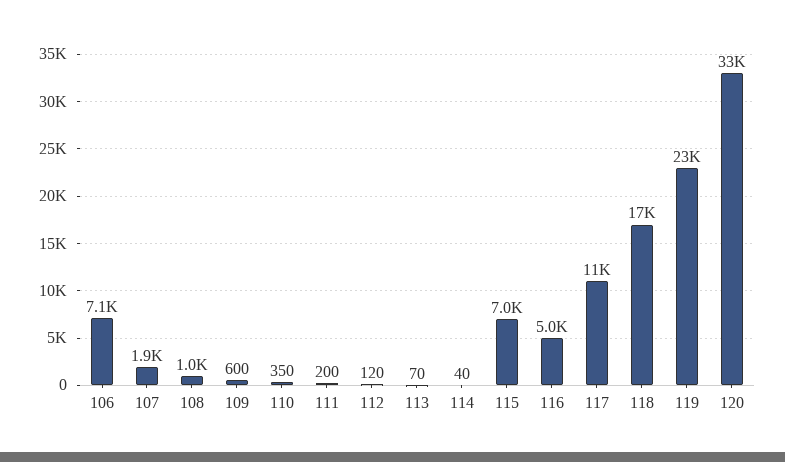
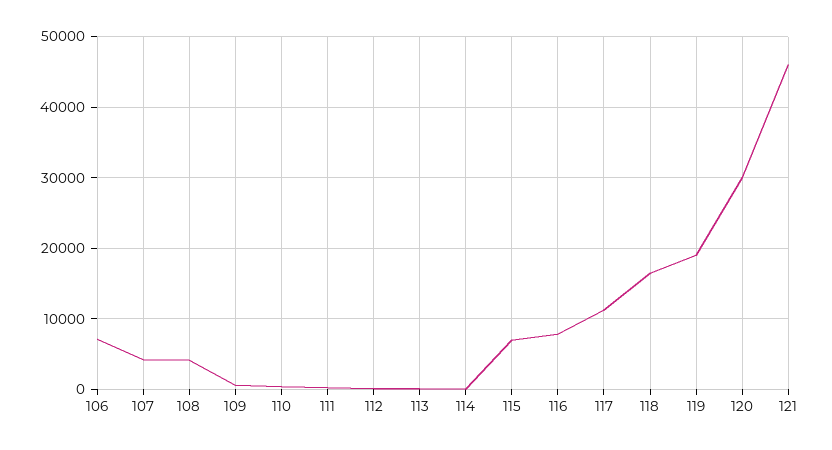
  {
    "106": 7100,
-   "107": 1900,
+   "107": 4000,
-   "108": 1000,
+   "108": 4000,
    "109": 600,
    "110": 350,
    "111": 200,
    "112": 120,
    "113": 70,
    "114": 40,
    "115": 7000,
-   "116": 5000,
+   "116": 8000,
    "117": 11000,
    "118": 17000,
-   "119": 23000,
+   "119": 19000,
-   "120": 33000
+   "120": 30000,
+   "121": 46000
  }

